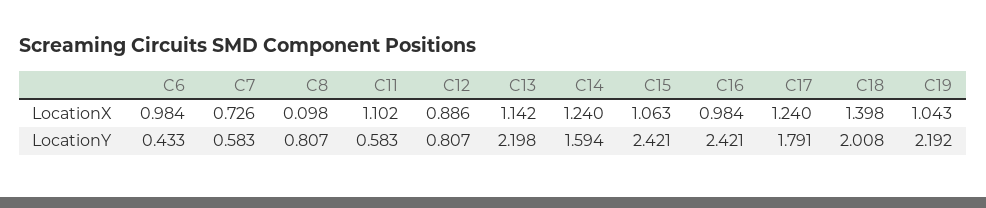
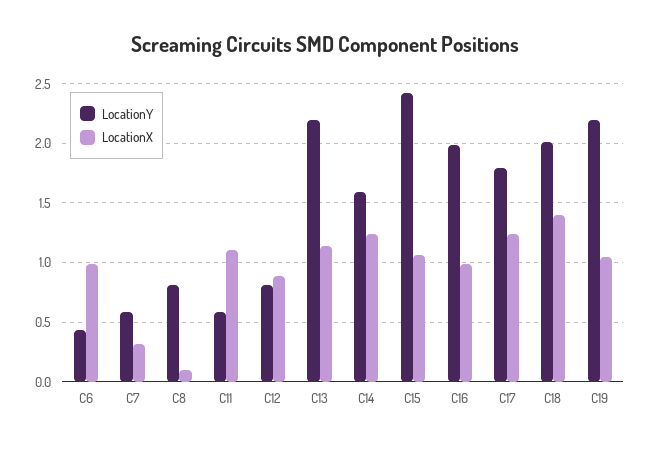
  {
    "LocationX": {
      "C6": 0.984,
-     "C7": 0.726,
+     "C7": 0.3,
      "C8": 0.098,
      "C11": 1.102,
      "C12": 0.886,
      "C13": 1.142,
      "C14": 1.24,
      "C15": 1.063,
      "C16": 0.984,
      "C17": 1.24,
      "C18": 1.398,
      "C19": 1.043
    },
    "LocationY": {
      "C6": 0.433,
      "C7": 0.583,
      "C8": 0.807,
      "C11": 0.583,
      "C12": 0.807,
      "C13": 2.198,
      "C14": 1.594,
      "C15": 2.421,
-     "C16": 2.421,
+     "C16": 2,
      "C17": 1.791,
      "C18": 2.008,
      "C19": 2.192
    }
  }

